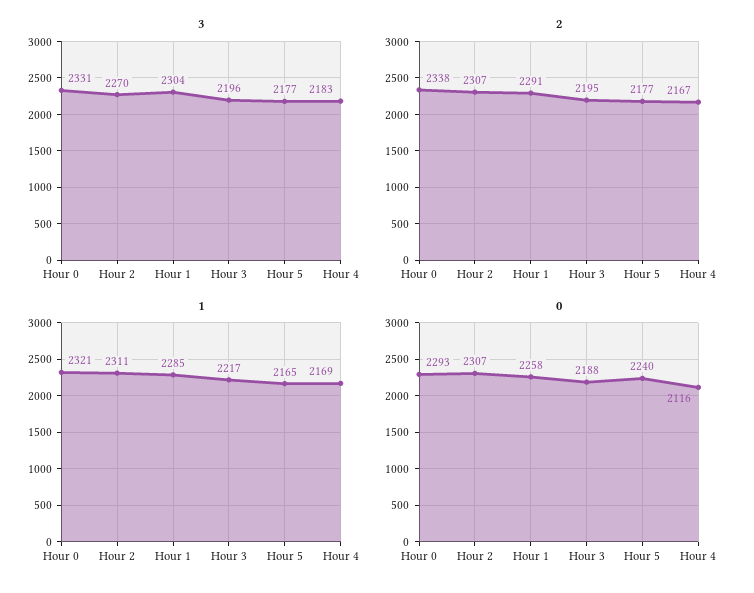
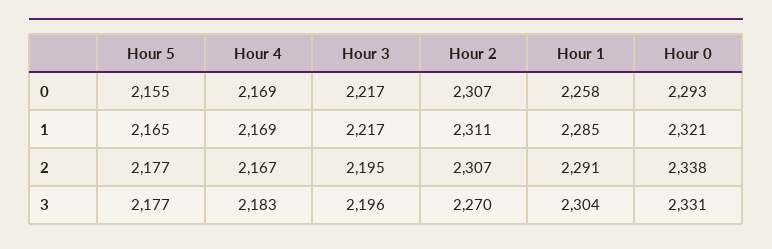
  {
    "3": {
      "Hour 0": 2331,
      "Hour 2": 2270,
      "Hour 1": 2304,
      "Hour 3": 2196,
      "Hour 5": 2177,
      "Hour 4": 2183
    },
    "2": {
      "Hour 0": 2338,
      "Hour 2": 2307,
      "Hour 1": 2291,
      "Hour 3": 2195,
      "Hour 5": 2177,
      "Hour 4": 2167
    },
    "1": {
      "Hour 0": 2321,
      "Hour 2": 2311,
      "Hour 1": 2285,
      "Hour 3": 2217,
      "Hour 5": 2165,
      "Hour 4": 2169
    },
    "0": {
      "Hour 0": 2293,
      "Hour 2": 2307,
      "Hour 1": 2258,
-     "Hour 3": 2188,
+     "Hour 3": 2217,
-     "Hour 5": 2240,
+     "Hour 5": 2155,
-     "Hour 4": 2116
+     "Hour 4": 2169
    }
  }

